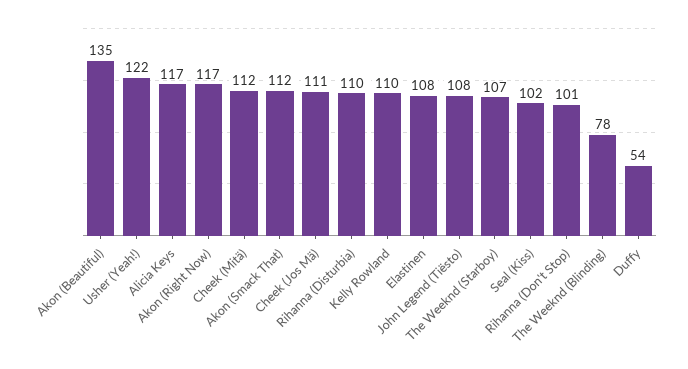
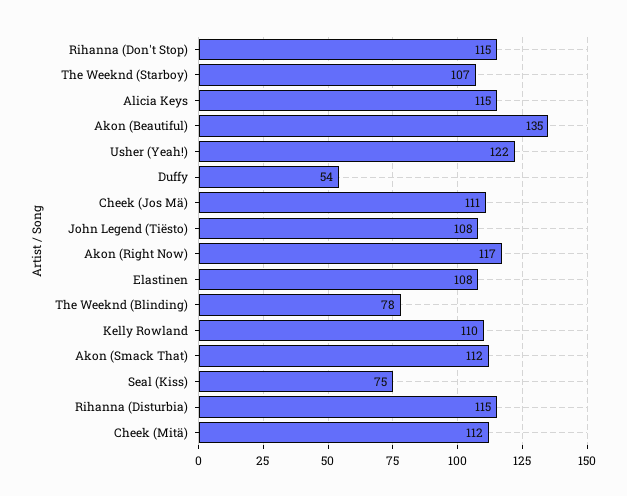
  {
    "Akon (Beautiful)": 135,
    "Usher (Yeah!)": 122,
-   "Alicia Keys": 117,
+   "Alicia Keys": 115,
    "Akon (Right Now)": 117,
    "Cheek (Mitä)": 112,
    "Akon (Smack That)": 112,
    "Cheek (Jos Mä)": 111,
-   "Rihanna (Disturbia)": 110,
+   "Rihanna (Disturbia)": 115,
    "Kelly Rowland": 110,
    "Elastinen": 108,
    "John Legend (Tiësto)": 108,
    "The Weeknd (Starboy)": 107,
-   "Seal (Kiss)": 102,
+   "Seal (Kiss)": 75,
-   "Rihanna (Don't Stop)": 101,
+   "Rihanna (Don't Stop)": 115,
    "The Weeknd (Blinding)": 78,
    "Duffy": 54
  }

